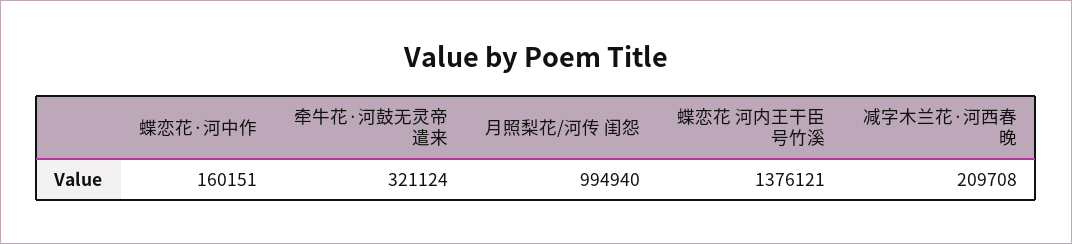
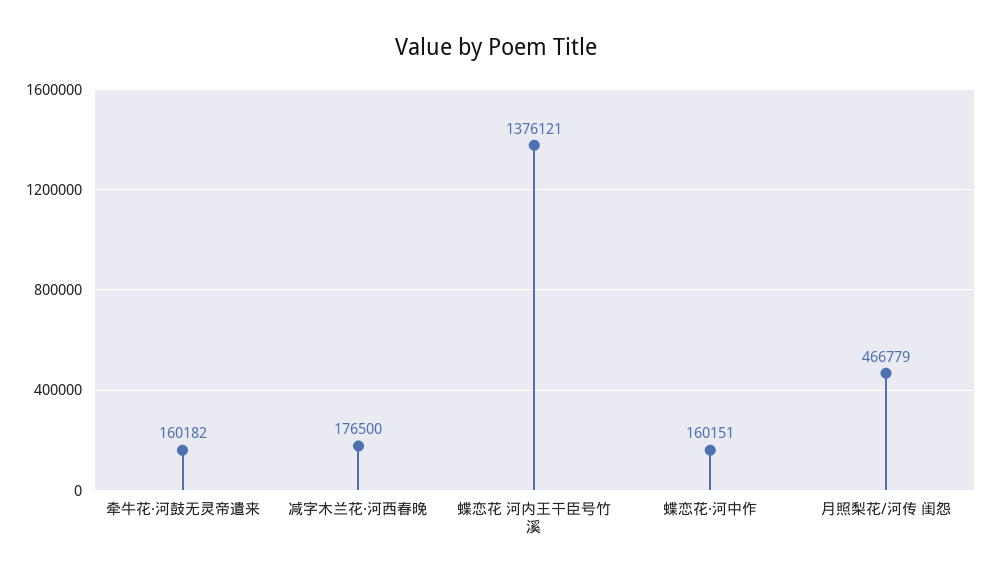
  {
    "蝶恋花·河中作": 160151,
-   "牵牛花·河鼓无灵帝遣来": 321124,
+   "牵牛花·河鼓无灵帝遣来": 160182,
-   "月照梨花/河传 闺怨": 994940,
+   "月照梨花/河传 闺怨": 466779,
    "蝶恋花 河内王干臣号竹溪": 1376121,
-   "减字木兰花·河西春晚": 209708
+   "减字木兰花·河西春晚": 176500
  }

